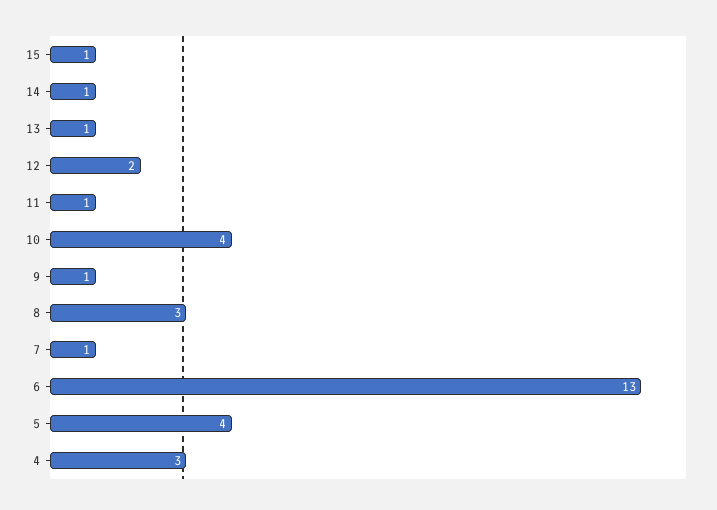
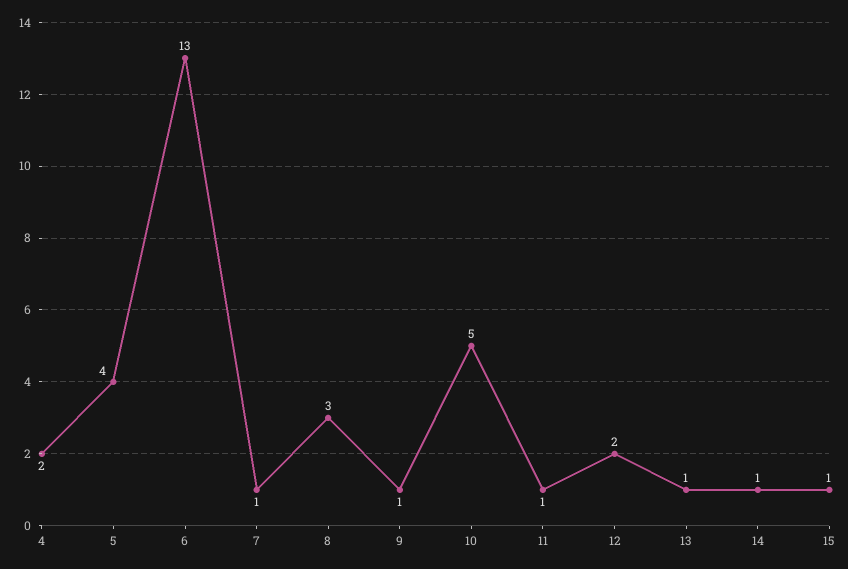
  {
    "15": 1,
    "14": 1,
    "13": 1,
    "12": 2,
    "11": 1,
-   "10": 4,
+   "10": 5,
    "9": 1,
    "8": 3,
    "7": 1,
    "6": 13,
    "5": 4,
-   "4": 3
+   "4": 2
  }

